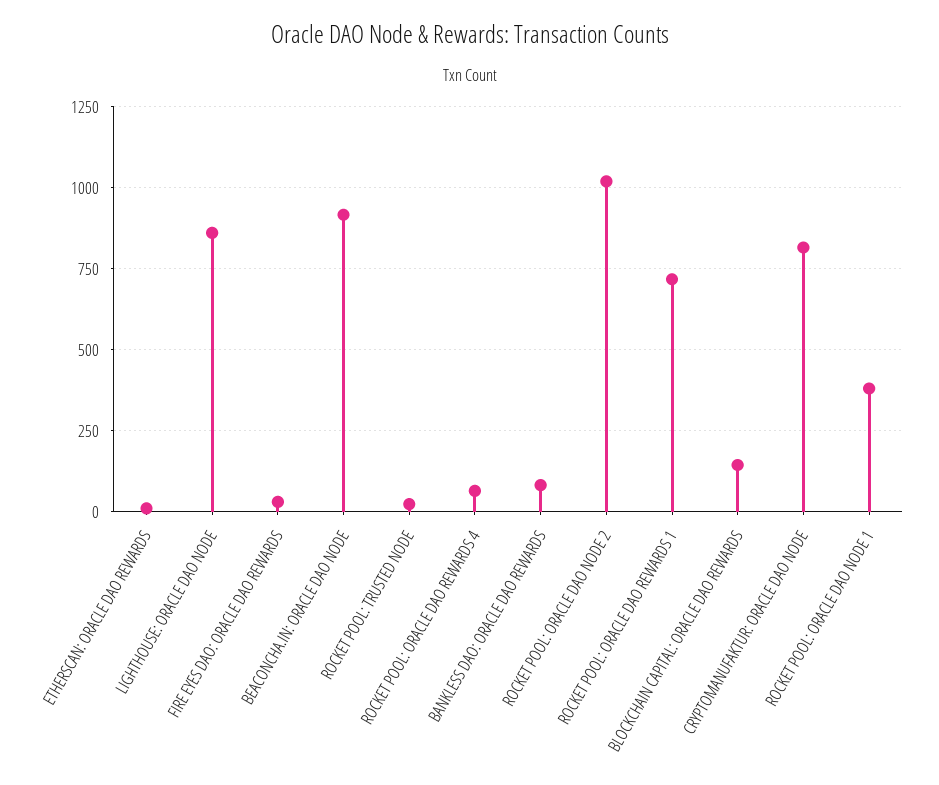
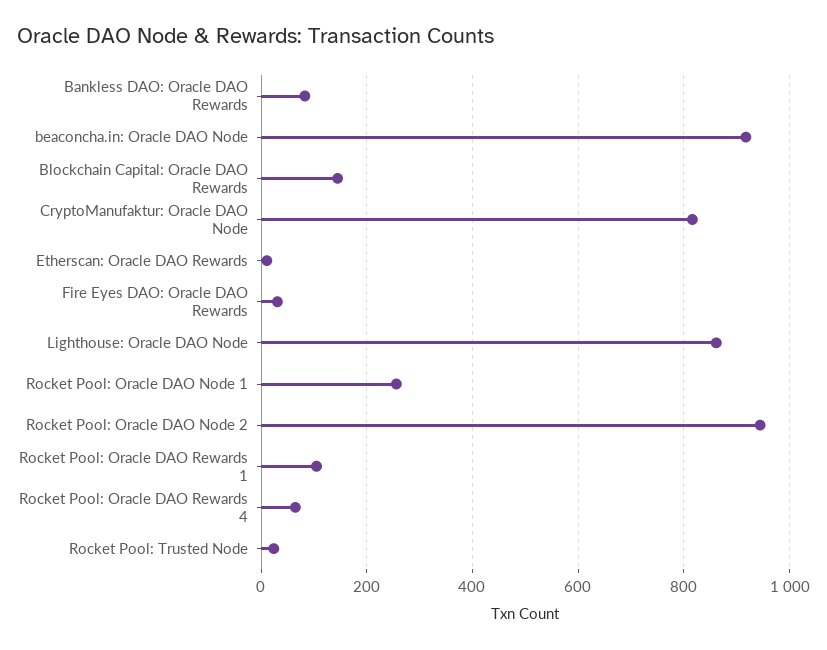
  {
    "ETHERSCAN: ORACLE DAO REWARDS": 20,
    "LIGHTHOUSE: ORACLE DAO NODE": 860,
    "FIRE EYES DAO: ORACLE DAO REWARDS": 40,
    "BEACONCHA.IN: ORACLE DAO NODE": 920,
    "ROCKET POOL: TRUSTED NODE": 20,
    "ROCKET POOL: ORACLE DAO REWARDS 4": 60,
    "BANKLESS DAO: ORACLE DAO REWARDS": 80,
-   "ROCKET POOL: ORACLE DAO NODE 2": 1025,
+   "ROCKET POOL: ORACLE DAO NODE 2": 940,
-   "ROCKET POOL: ORACLE DAO REWARDS 1": 725,
+   "ROCKET POOL: ORACLE DAO REWARDS 1": 100,
    "BLOCKCHAIN CAPITAL: ORACLE DAO REWARDS": 140,
    "CRYPTOMANUFAKTUR: ORACLE DAO NODE": 820,
-   "ROCKET POOL: ORACLE DAO NODE 1": 375
+   "ROCKET POOL: ORACLE DAO NODE 1": 260
  }

